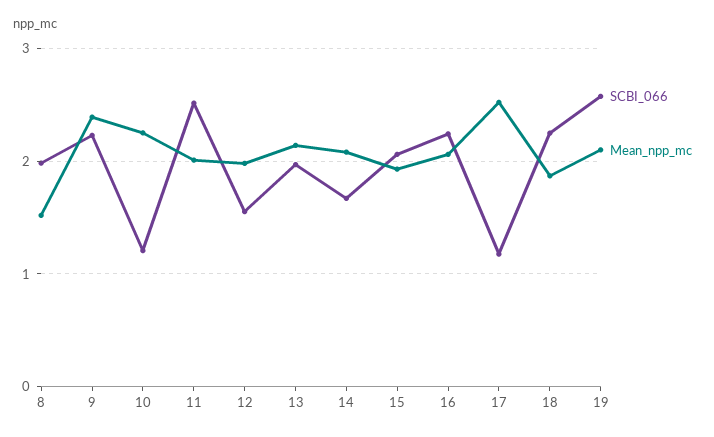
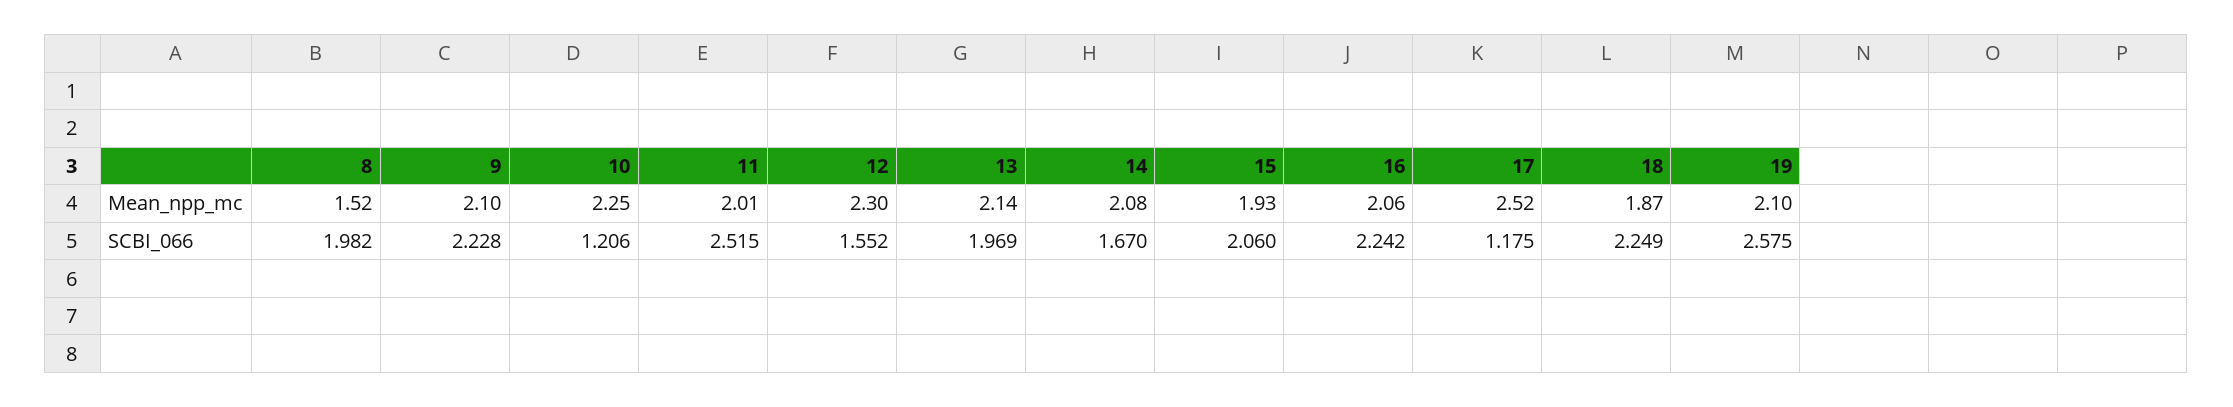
  {
    "SCBI_066": {
      "8": 1.982,
      "9": 2.228,
      "10": 1.206,
      "11": 2.515,
      "12": 1.552,
      "13": 1.969,
      "14": 1.67,
      "15": 2.06,
      "16": 2.242,
      "17": 1.175,
      "18": 2.249,
      "19": 2.575
    },
    "Mean_npp_mc": {
      "8": 1.52,
-     "9": 2.4,
+     "9": 2.1,
      "10": 2.25,
      "11": 2.01,
-     "12": 2,
+     "12": 2.3,
      "13": 2.14,
      "14": 2.08,
      "15": 1.93,
      "16": 2.06,
      "17": 2.52,
      "18": 1.87,
      "19": 2.1
    }
  }

